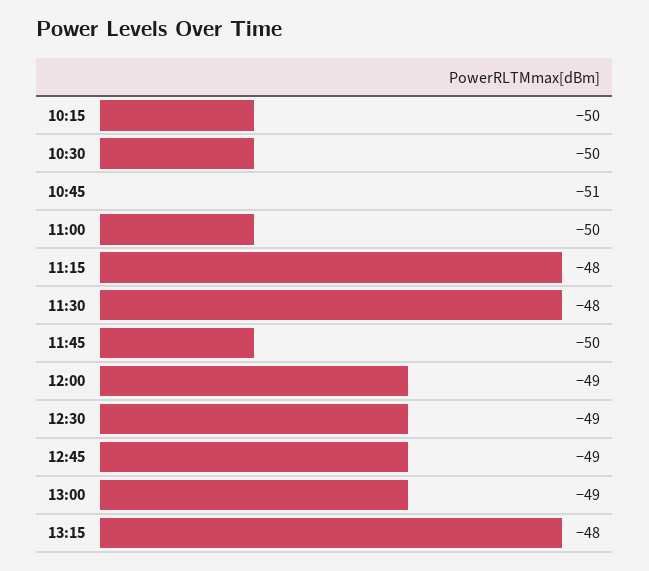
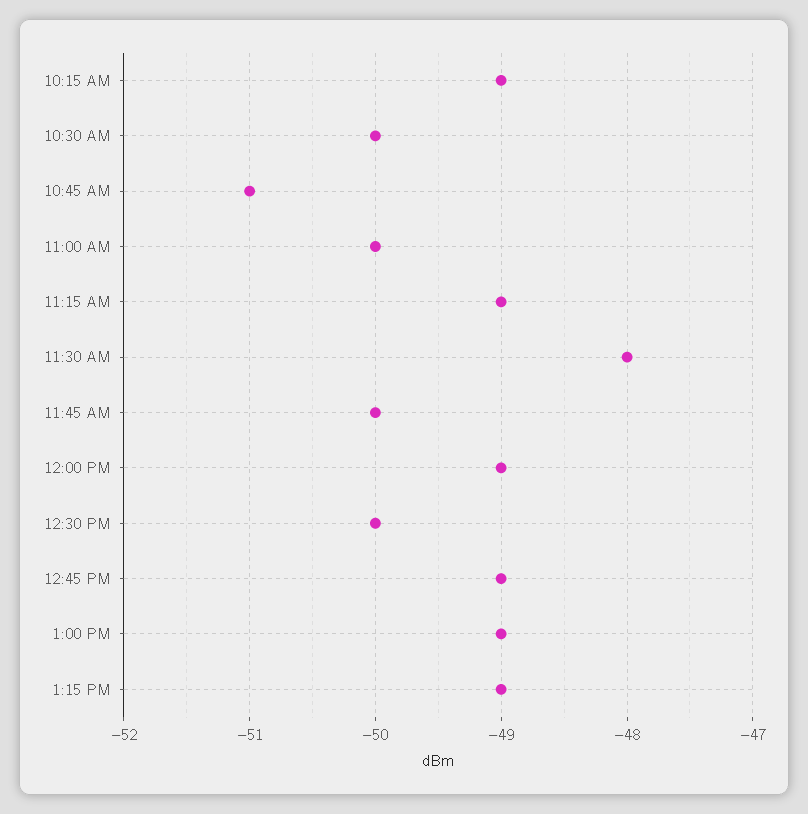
  {
-   "10:15": -50,
+   "10:15": -49,
    "10:30": -50,
    "10:45": -51,
    "11:00": -50,
-   "11:15": -48,
+   "11:15": -49,
    "11:30": -48,
    "11:45": -50,
    "12:00": -49,
-   "12:30": -49,
+   "12:30": -50,
    "12:45": -49,
    "13:00": -49,
-   "13:15": -48
+   "13:15": -49
  }

